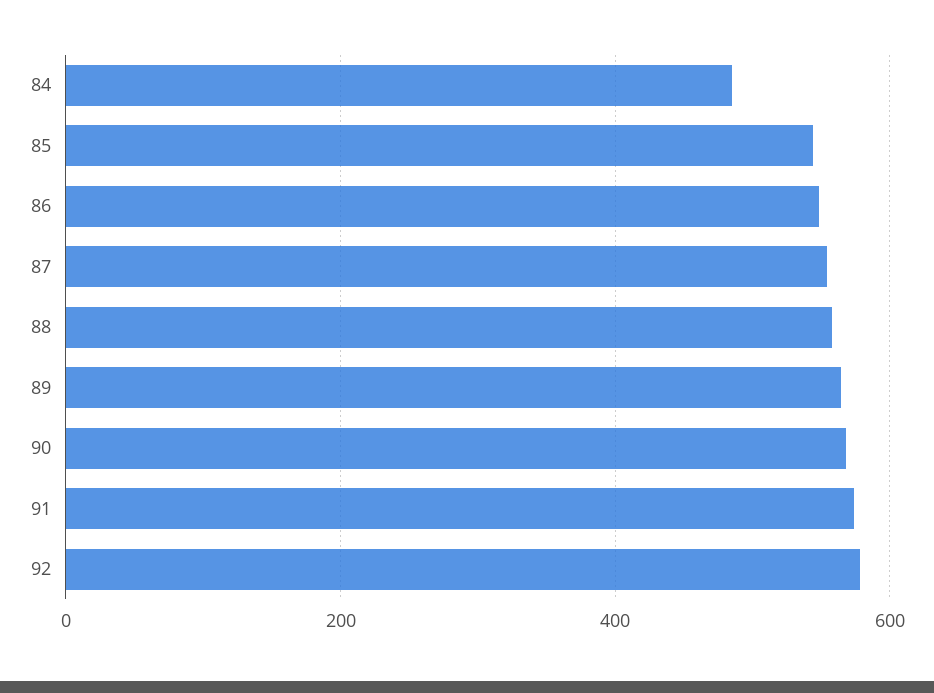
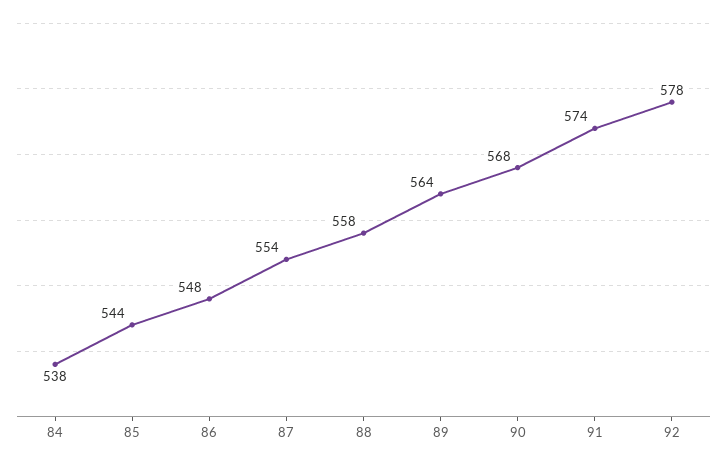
  {
-   "84": 480,
+   "84": 538,
    "85": 544,
    "86": 548,
    "87": 554,
    "88": 558,
    "89": 564,
    "90": 568,
    "91": 574,
    "92": 578
  }

